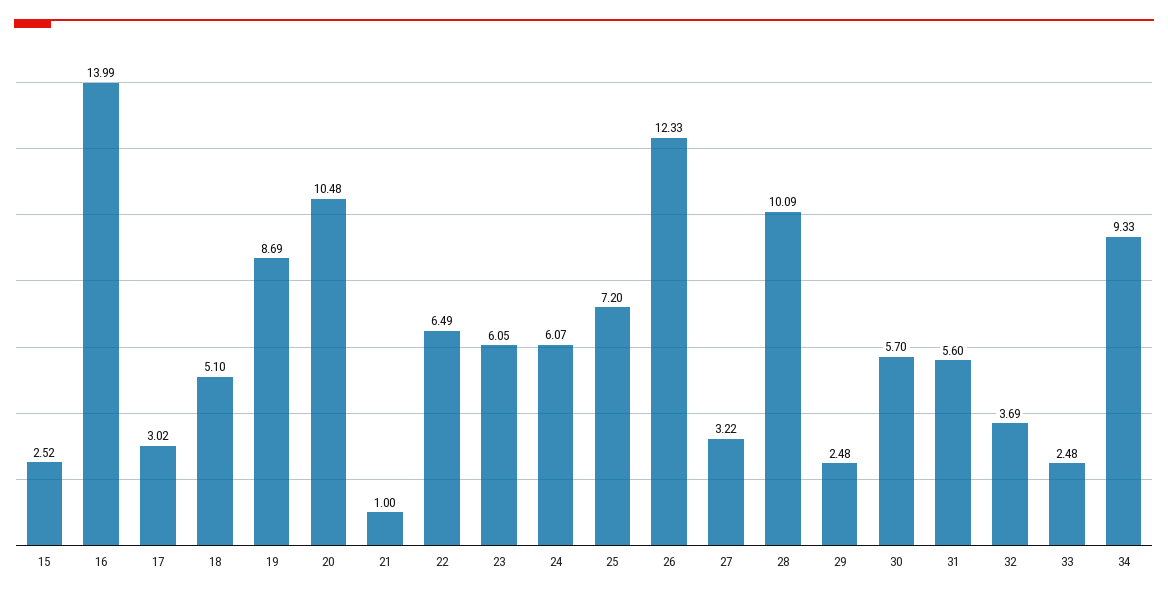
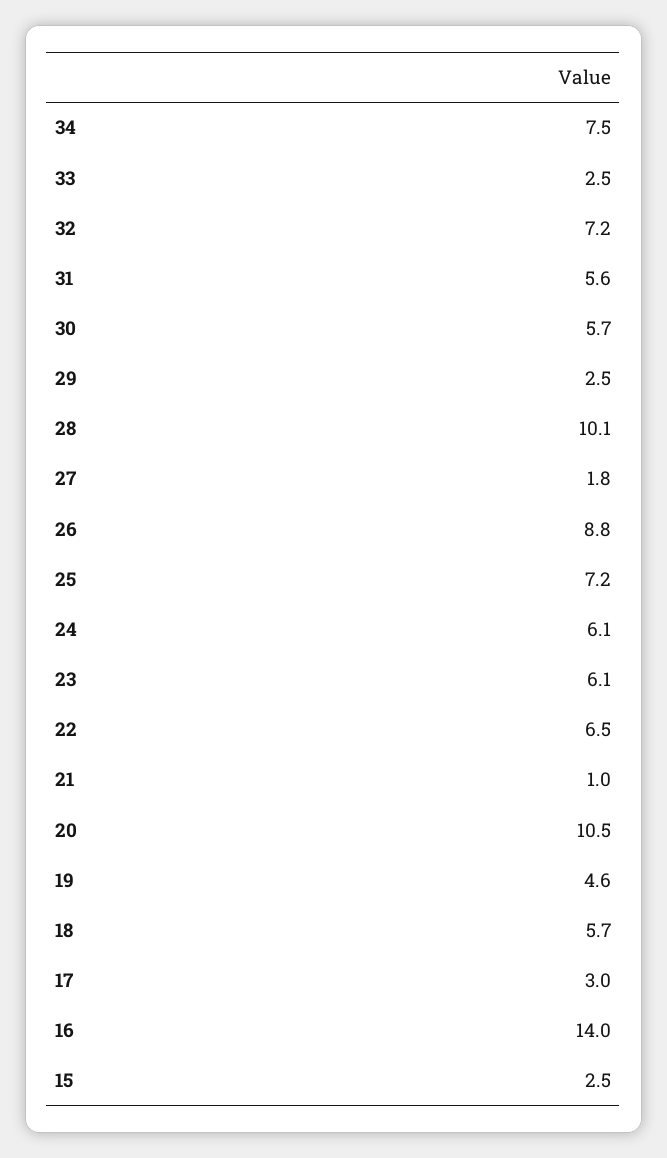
  {
    "15": 2.52,
    "16": 13.99,
    "17": 3.02,
-   "18": 5.1,
+   "18": 5.7,
-   "19": 8.69,
+   "19": 4.6,
    "20": 10.48,
    "21": 1,
    "22": 6.49,
    "23": 6.05,
    "24": 6.07,
    "25": 7.2,
-   "26": 12.33,
+   "26": 8.8,
-   "27": 3.22,
+   "27": 1.8,
    "28": 10.09,
    "29": 2.48,
    "30": 5.7,
    "31": 5.6,
-   "32": 3.69,
+   "32": 7.2,
    "33": 2.48,
-   "34": 9.33
+   "34": 7.5
  }

